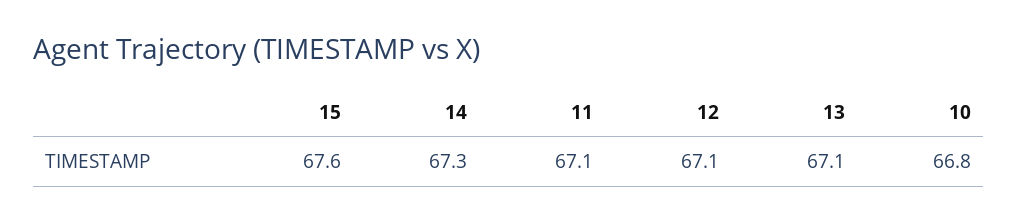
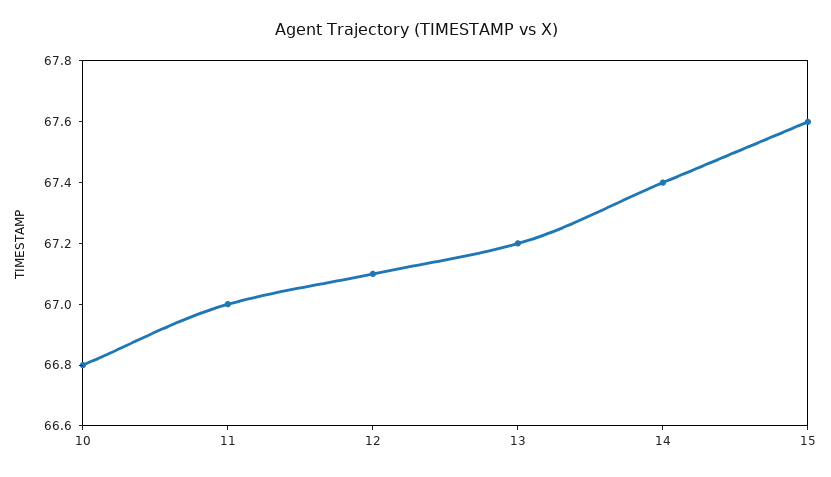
  {
    "15": 67.6,
-   "14": 67.3,
+   "14": 67.4,
-   "11": 67.1,
+   "11": 67,
    "12": 67.1,
-   "13": 67.1,
+   "13": 67.2,
    "10": 66.8
  }

